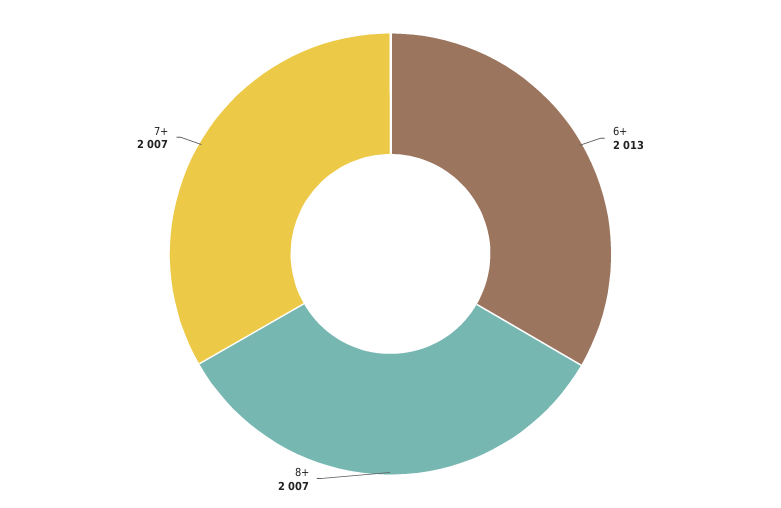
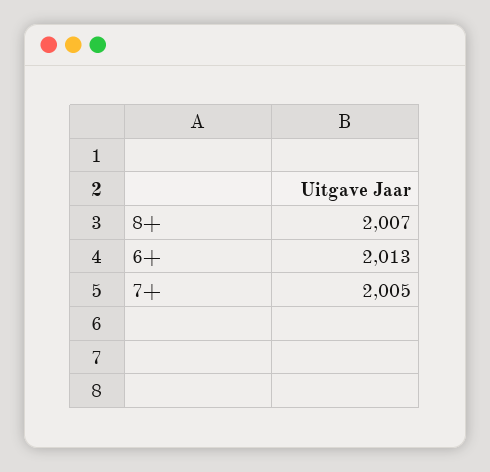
  {
    "6+": 2013,
    "8+": 2007,
-   "7+": 2007
+   "7+": 2005
  }

